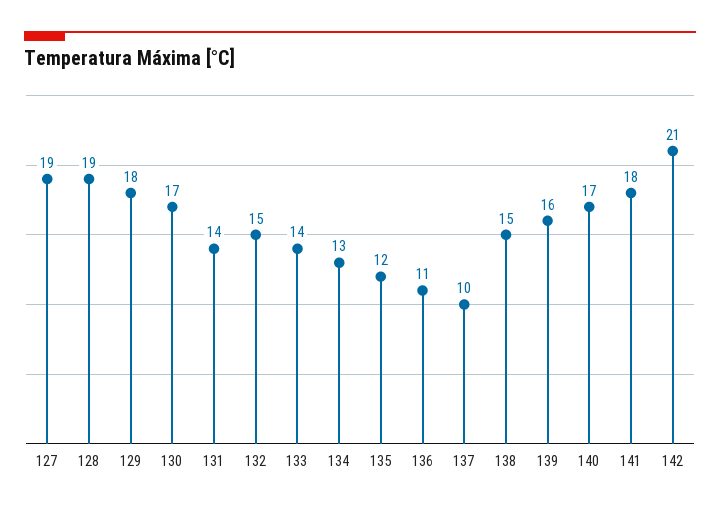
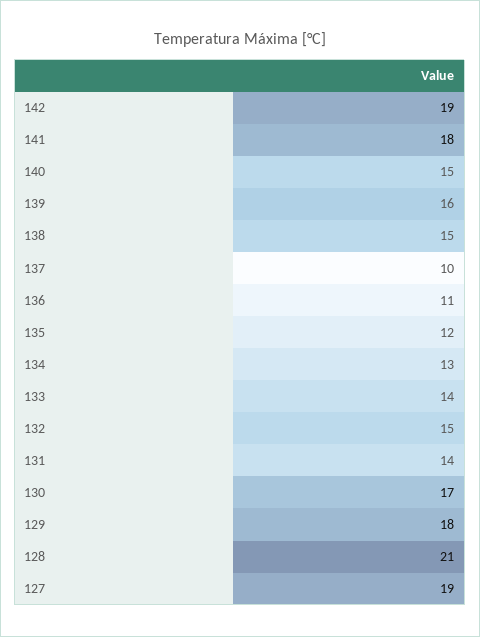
  {
    "127": 19,
-   "128": 19,
+   "128": 21,
    "129": 18,
    "130": 17,
    "131": 14,
    "132": 15,
    "133": 14,
    "134": 13,
    "135": 12,
    "136": 11,
    "137": 10,
    "138": 15,
    "139": 16,
-   "140": 17,
+   "140": 15,
    "141": 18,
-   "142": 21
+   "142": 19
  }

